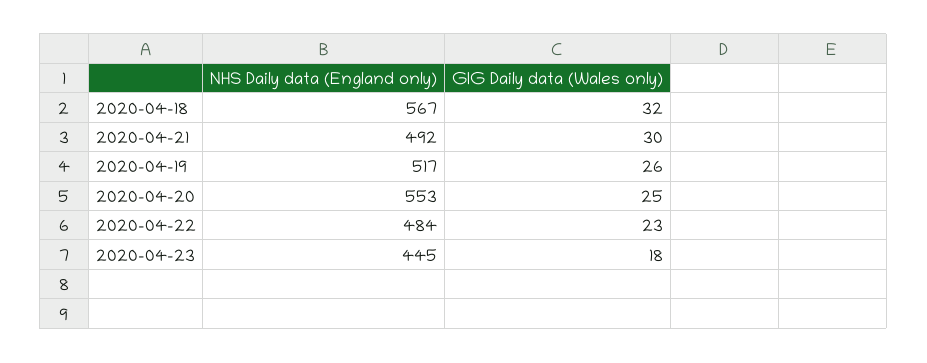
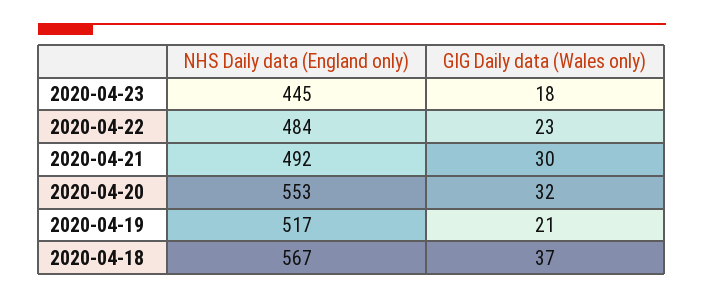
  {
    "NHS Daily data (England only)": {
      "2020-04-18": 567,
      "2020-04-21": 492,
      "2020-04-19": 517,
      "2020-04-20": 553,
      "2020-04-22": 484,
      "2020-04-23": 445
    },
    "GIG Daily data (Wales only)": {
-     "2020-04-18": 32,
+     "2020-04-18": 37,
      "2020-04-21": 30,
-     "2020-04-19": 26,
+     "2020-04-19": 21,
-     "2020-04-20": 25,
+     "2020-04-20": 32,
      "2020-04-22": 23,
      "2020-04-23": 18
    }
  }

